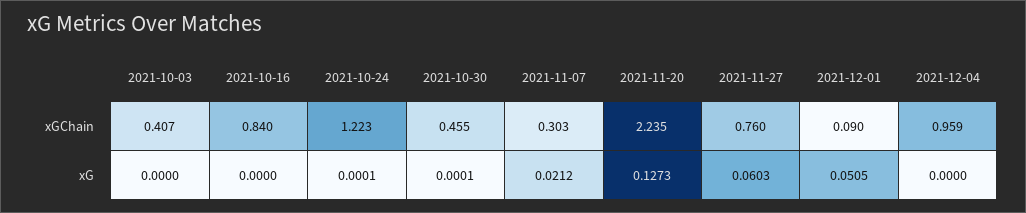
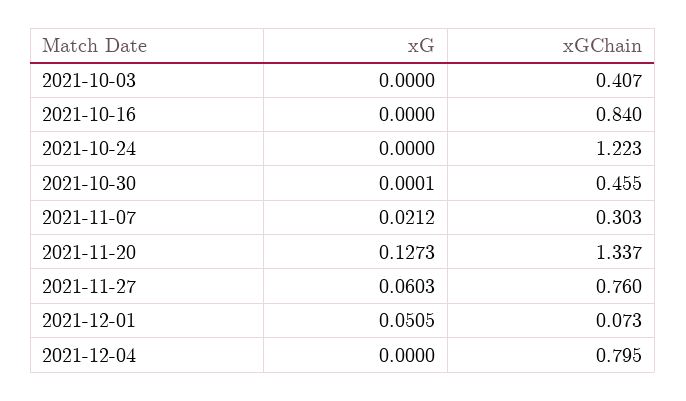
  {
    "2021-10-03": {
      "xGChain": 0.407,
      "xG": 0
    },
    "2021-10-16": {
      "xGChain": 0.84,
      "xG": 0
    },
    "2021-10-24": {
      "xGChain": 1.223,
-     "xG": 0.0001
+     "xG": 0
    },
    "2021-10-30": {
      "xGChain": 0.455,
      "xG": 0.0001
    },
    "2021-11-07": {
      "xGChain": 0.303,
      "xG": 0.0212
    },
    "2021-11-20": {
-     "xGChain": 2.235,
+     "xGChain": 1.337,
      "xG": 0.1273
    },
    "2021-11-27": {
      "xGChain": 0.76,
      "xG": 0.0603
    },
    "2021-12-01": {
-     "xGChain": 0.09,
+     "xGChain": 0.073,
      "xG": 0.0505
    },
    "2021-12-04": {
-     "xGChain": 0.959,
+     "xGChain": 0.795,
      "xG": 0
    }
  }

